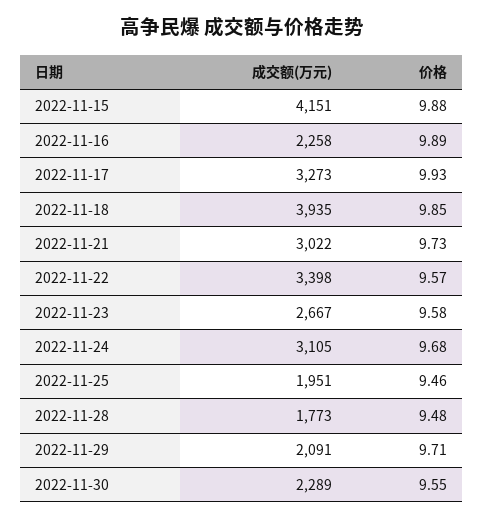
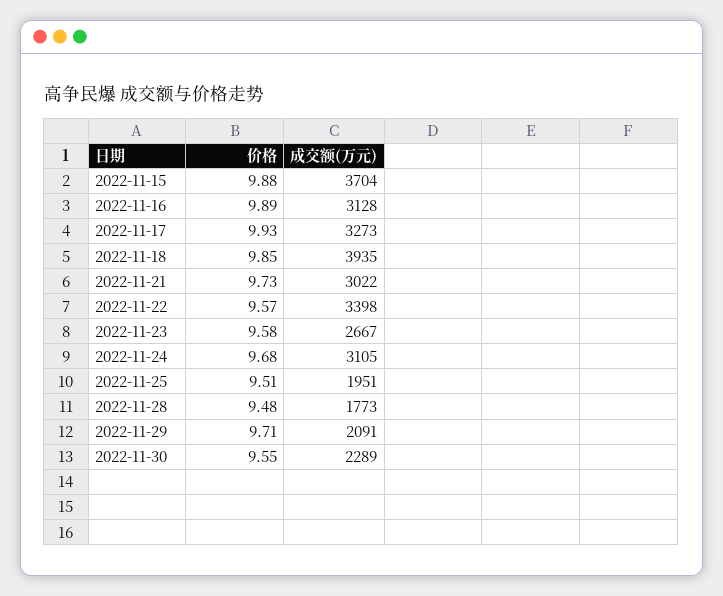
  {
    "成交额(万元)": {
-     "2022-11-15": 4151,
+     "2022-11-15": 3704,
-     "2022-11-16": 2258,
+     "2022-11-16": 3128,
      "2022-11-17": 3273,
      "2022-11-18": 3935,
      "2022-11-21": 3022,
      "2022-11-22": 3398,
      "2022-11-23": 2667,
      "2022-11-24": 3105,
      "2022-11-25": 1951,
      "2022-11-28": 1773,
      "2022-11-29": 2091,
      "2022-11-30": 2289
    },
    "价格": {
      "2022-11-15": 9.88,
      "2022-11-16": 9.89,
      "2022-11-17": 9.93,
      "2022-11-18": 9.85,
      "2022-11-21": 9.73,
      "2022-11-22": 9.57,
      "2022-11-23": 9.58,
      "2022-11-24": 9.68,
-     "2022-11-25": 9.46,
+     "2022-11-25": 9.51,
      "2022-11-28": 9.48,
      "2022-11-29": 9.71,
      "2022-11-30": 9.55
    }
  }

